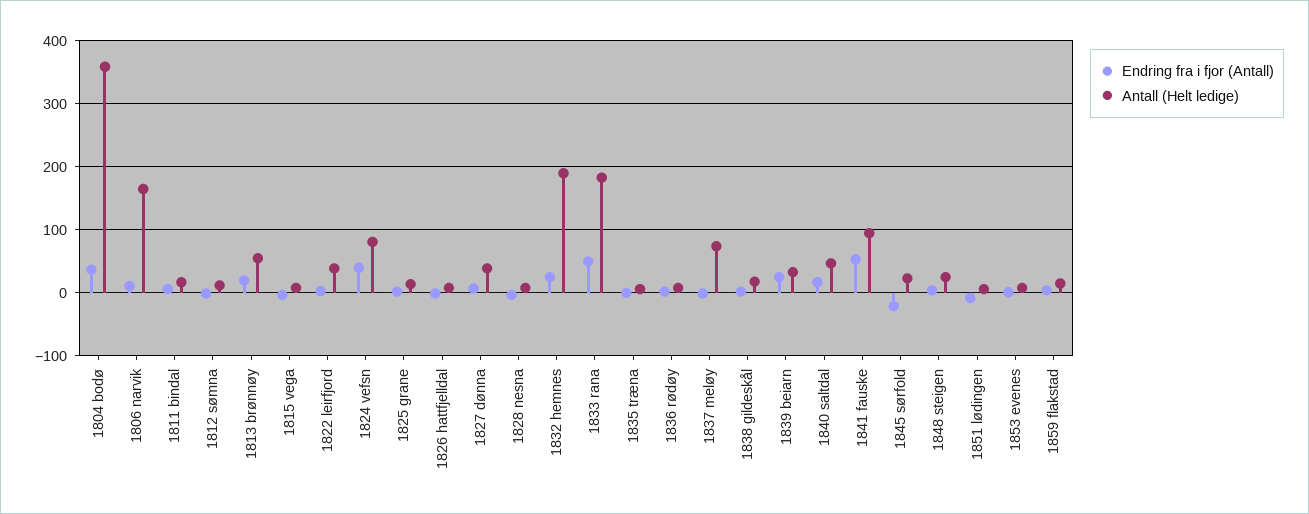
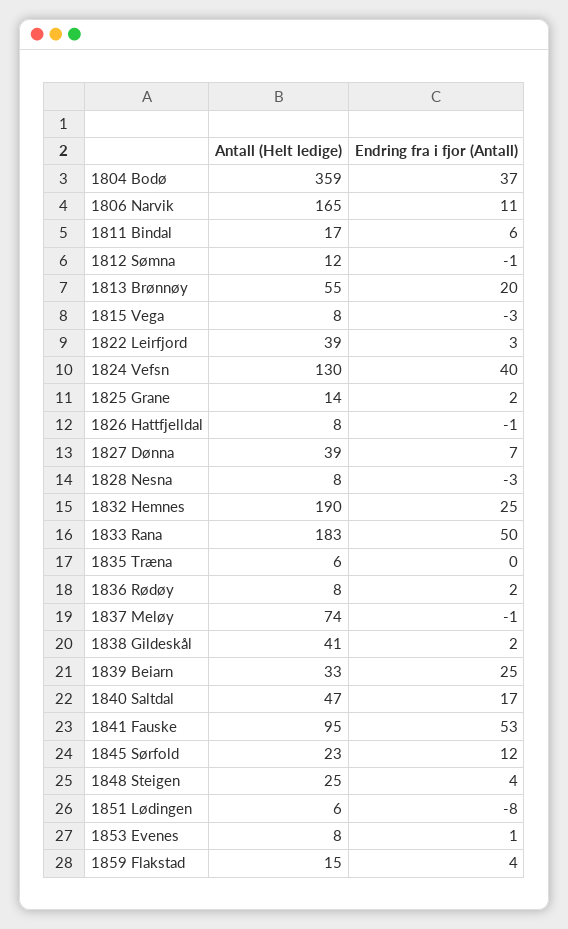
  {
    "Endring fra i fjor (Antall)": {
      "1804 bodø": 37,
      "1806 narvik": 11,
      "1811 bindal": 6,
      "1812 sømna": -1,
      "1813 brønnøy": 20,
      "1815 vega": -3,
      "1822 leirfjord": 3,
      "1824 vefsn": 40,
      "1825 grane": 2,
      "1826 hattfjelldal": -1,
      "1827 dønna": 7,
      "1828 nesna": -3,
      "1832 hemnes": 25,
      "1833 rana": 50,
      "1835 træna": 0,
      "1836 rødøy": 2,
      "1837 meløy": -1,
      "1838 gildeskål": 2,
      "1839 beiarn": 25,
      "1840 saltdal": 17,
      "1841 fauske": 53,
-     "1845 sørfold": -20,
+     "1845 sørfold": 12,
      "1848 steigen": 4,
      "1851 lødingen": -8,
      "1853 evenes": 1,
      "1859 flakstad": 4
    },
    "Antall (Helt ledige)": {
      "1804 bodø": 359,
      "1806 narvik": 165,
      "1811 bindal": 17,
      "1812 sømna": 12,
      "1813 brønnøy": 55,
      "1815 vega": 8,
      "1822 leirfjord": 39,
-     "1824 vefsn": 80,
+     "1824 vefsn": 130,
      "1825 grane": 14,
      "1826 hattfjelldal": 8,
      "1827 dønna": 39,
      "1828 nesna": 8,
      "1832 hemnes": 190,
      "1833 rana": 183,
      "1835 træna": 6,
      "1836 rødøy": 8,
      "1837 meløy": 74,
-     "1838 gildeskål": 20,
+     "1838 gildeskål": 41,
      "1839 beiarn": 33,
      "1840 saltdal": 47,
      "1841 fauske": 95,
      "1845 sørfold": 23,
      "1848 steigen": 25,
      "1851 lødingen": 6,
      "1853 evenes": 8,
      "1859 flakstad": 15
    }
  }

